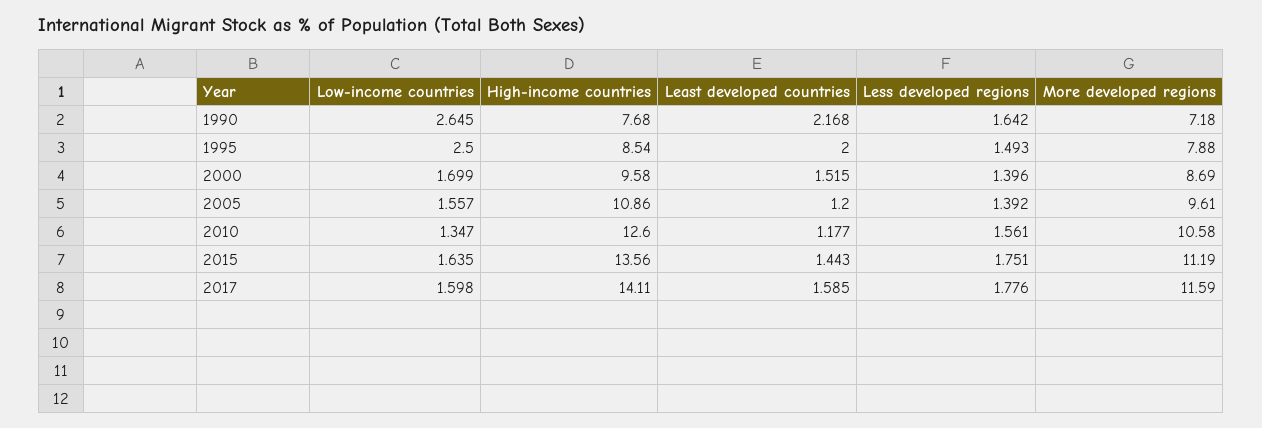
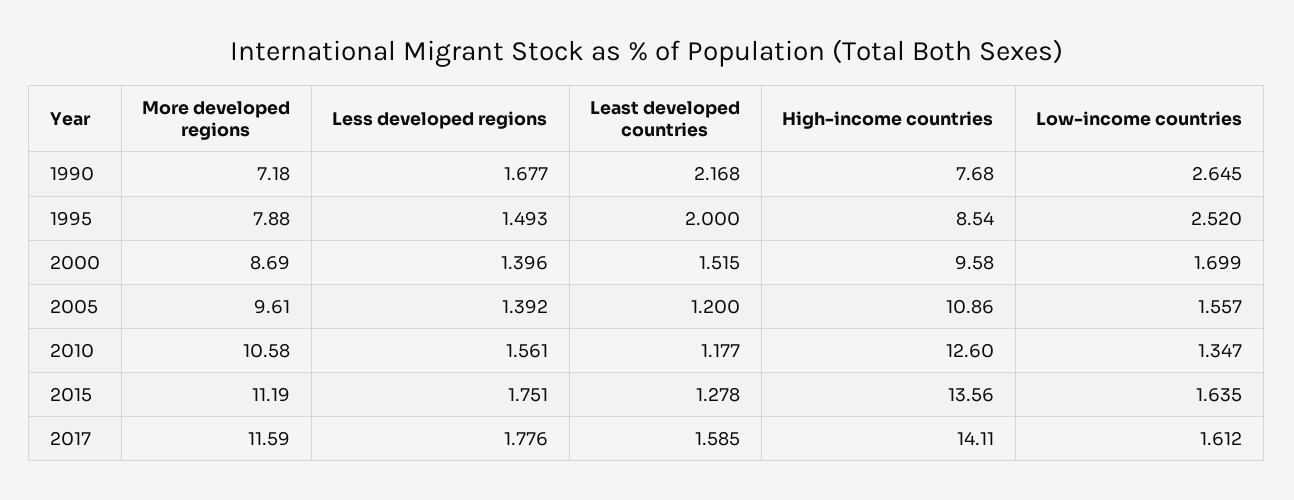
  {
    "Low-income countries": {
      "1990": 2.645,
-     "1995": 2.5,
+     "1995": 2.52,
      "2000": 1.699,
      "2005": 1.557,
      "2010": 1.347,
      "2015": 1.635,
-     "2017": 1.598
+     "2017": 1.612
    },
    "High-income countries": {
      "1990": 7.68,
      "1995": 8.54,
      "2000": 9.58,
      "2005": 10.86,
      "2010": 12.6,
      "2015": 13.56,
      "2017": 14.11
    },
    "Least developed countries": {
      "1990": 2.168,
      "1995": 2,
      "2000": 1.515,
      "2005": 1.2,
      "2010": 1.177,
-     "2015": 1.443,
+     "2015": 1.278,
      "2017": 1.585
    },
    "Less developed regions": {
-     "1990": 1.642,
+     "1990": 1.677,
      "1995": 1.493,
      "2000": 1.396,
      "2005": 1.392,
      "2010": 1.561,
      "2015": 1.751,
      "2017": 1.776
    },
    "More developed regions": {
      "1990": 7.18,
      "1995": 7.88,
      "2000": 8.69,
      "2005": 9.61,
      "2010": 10.58,
      "2015": 11.19,
      "2017": 11.59
    }
  }

